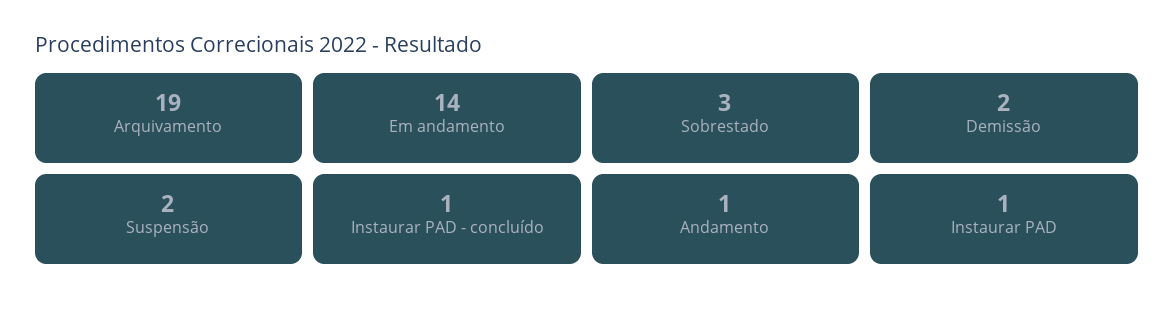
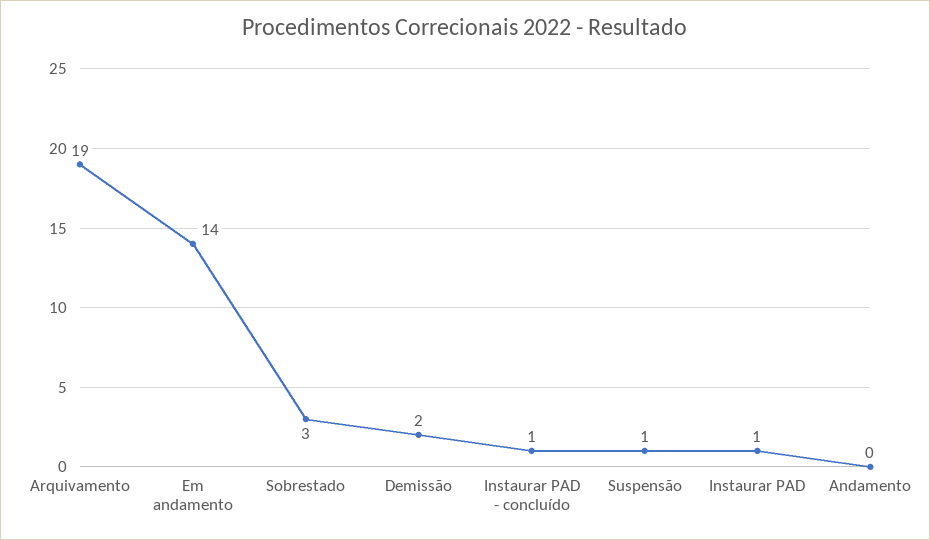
  {
    "Arquivamento": 19,
    "Em andamento": 14,
    "Sobrestado": 3,
    "Demissão": 2,
-   "Suspensão": 2,
+   "Suspensão": 1,
    "Instaurar PAD - concluído": 1,
-   "Andamento": 1,
+   "Andamento": 0,
    "Instaurar PAD": 1
  }

